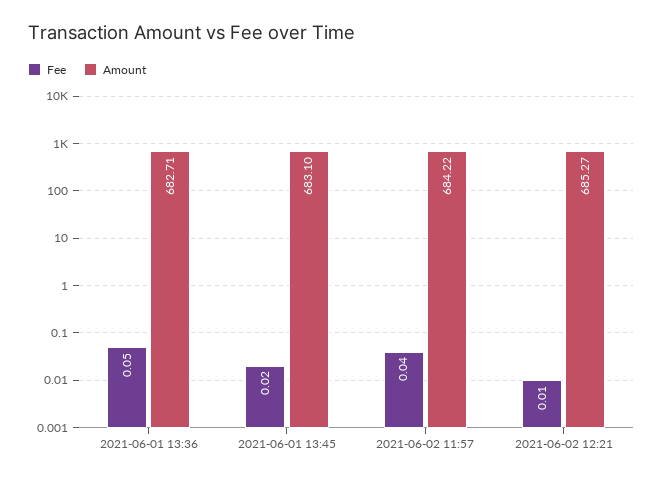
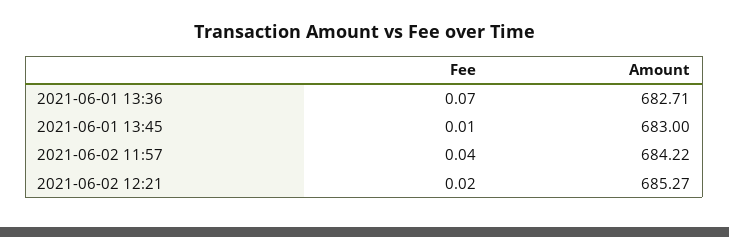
  {
    "Fee": {
-     "2021-06-01 13:36": 0.05,
+     "2021-06-01 13:36": 0.07,
-     "2021-06-01 13:45": 0.02,
+     "2021-06-01 13:45": 0.01,
      "2021-06-02 11:57": 0.04,
-     "2021-06-02 12:21": 0.01
+     "2021-06-02 12:21": 0.02
    },
    "Amount": {
      "2021-06-01 13:36": 682.71,
-     "2021-06-01 13:45": 683.1,
+     "2021-06-01 13:45": 683,
      "2021-06-02 11:57": 684.22,
      "2021-06-02 12:21": 685.27
    }
  }

